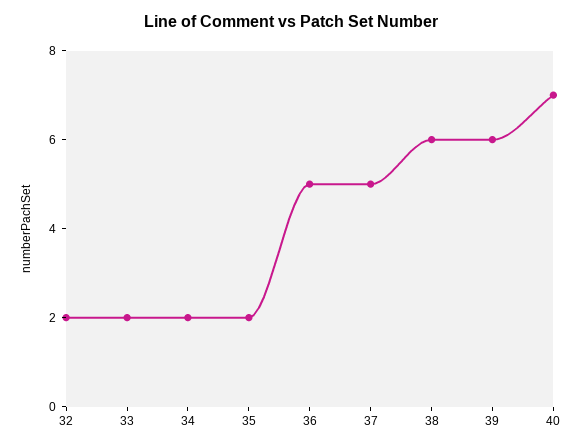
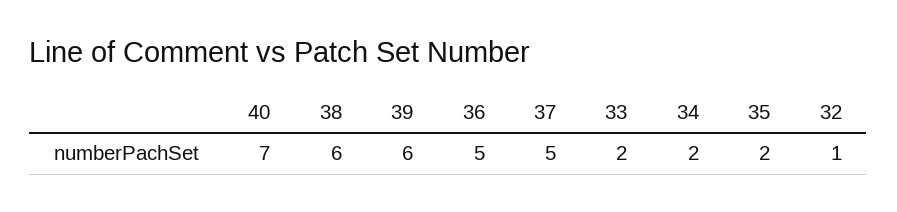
  {
-   "32": 2,
+   "32": 1,
    "33": 2,
    "34": 2,
    "35": 2,
    "36": 5,
    "37": 5,
    "38": 6,
    "39": 6,
    "40": 7
  }

